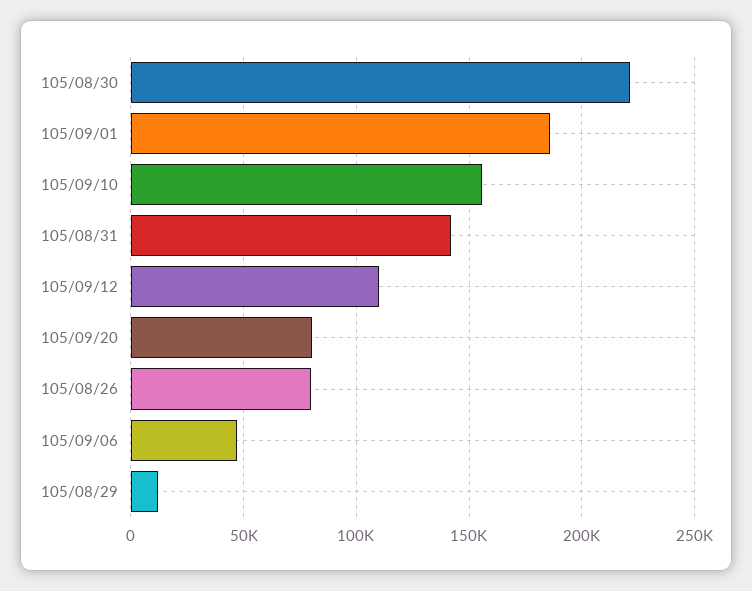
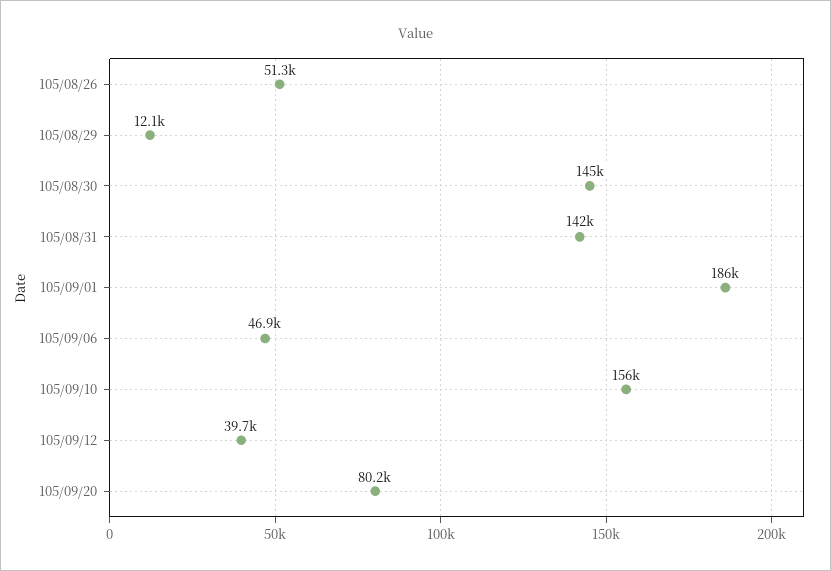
  {
-   "105/08/30": 220000,
+   "105/08/30": 145000,
    "105/09/01": 186000,
    "105/09/10": 156000,
    "105/08/31": 142000,
-   "105/09/12": 110000,
+   "105/09/12": 39700,
    "105/09/20": 80200,
-   "105/08/26": 80000,
+   "105/08/26": 51300,
    "105/09/06": 46900,
    "105/08/29": 12100
  }

